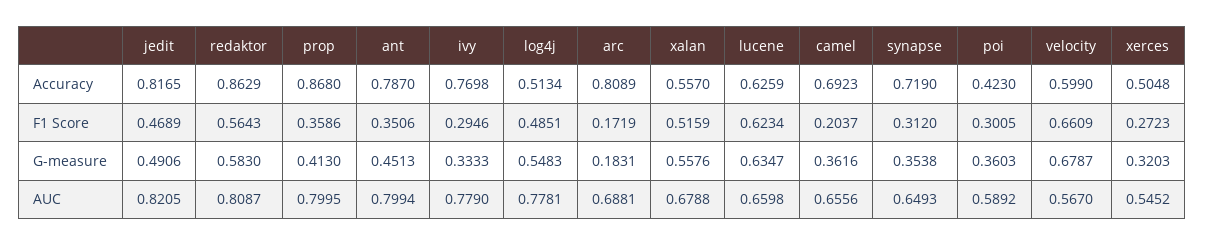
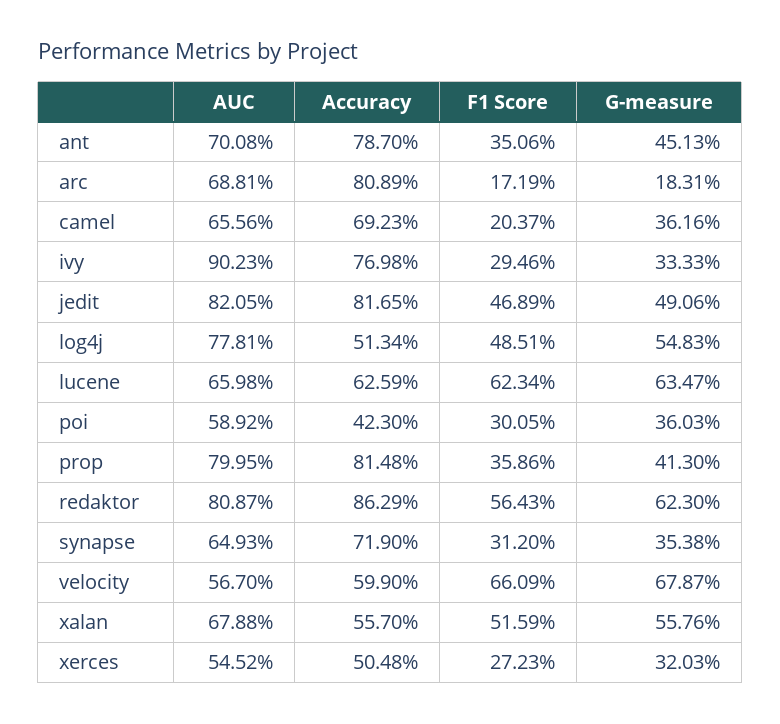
  {
    "jedit": {
      "Accuracy": 0.8165,
      "F1 Score": 0.4689,
      "G-measure": 0.4906,
      "AUC": 0.8205
    },
    "redaktor": {
      "Accuracy": 0.8629,
      "F1 Score": 0.5643,
-     "G-measure": 0.583,
+     "G-measure": 0.623,
      "AUC": 0.8087
    },
    "prop": {
-     "Accuracy": 0.868,
+     "Accuracy": 0.8148,
      "F1 Score": 0.3586,
      "G-measure": 0.413,
      "AUC": 0.7995
    },
    "ant": {
      "Accuracy": 0.787,
      "F1 Score": 0.3506,
      "G-measure": 0.4513,
-     "AUC": 0.7994
+     "AUC": 0.7008
    },
    "ivy": {
      "Accuracy": 0.7698,
      "F1 Score": 0.2946,
      "G-measure": 0.3333,
-     "AUC": 0.779
+     "AUC": 0.9023
    },
    "log4j": {
      "Accuracy": 0.5134,
      "F1 Score": 0.4851,
      "G-measure": 0.5483,
      "AUC": 0.7781
    },
    "arc": {
      "Accuracy": 0.8089,
      "F1 Score": 0.1719,
      "G-measure": 0.1831,
      "AUC": 0.6881
    },
    "xalan": {
      "Accuracy": 0.557,
      "F1 Score": 0.5159,
      "G-measure": 0.5576,
      "AUC": 0.6788
    },
    "lucene": {
      "Accuracy": 0.6259,
      "F1 Score": 0.6234,
      "G-measure": 0.6347,
      "AUC": 0.6598
    },
    "camel": {
      "Accuracy": 0.6923,
      "F1 Score": 0.2037,
      "G-measure": 0.3616,
      "AUC": 0.6556
    },
    "synapse": {
      "Accuracy": 0.719,
      "F1 Score": 0.312,
      "G-measure": 0.3538,
      "AUC": 0.6493
    },
    "poi": {
      "Accuracy": 0.423,
      "F1 Score": 0.3005,
      "G-measure": 0.3603,
      "AUC": 0.5892
    },
    "velocity": {
      "Accuracy": 0.599,
      "F1 Score": 0.6609,
      "G-measure": 0.6787,
      "AUC": 0.567
    },
    "xerces": {
      "Accuracy": 0.5048,
      "F1 Score": 0.2723,
      "G-measure": 0.3203,
      "AUC": 0.5452
    }
  }

